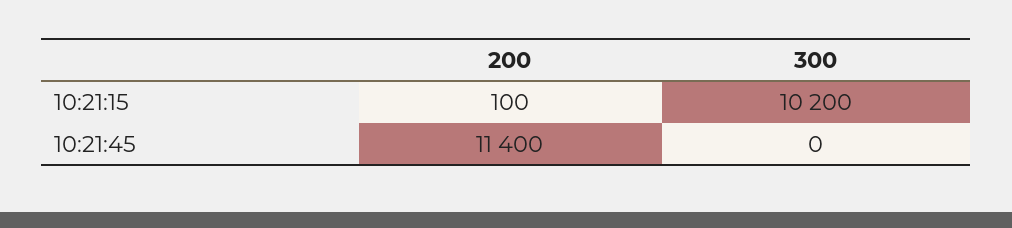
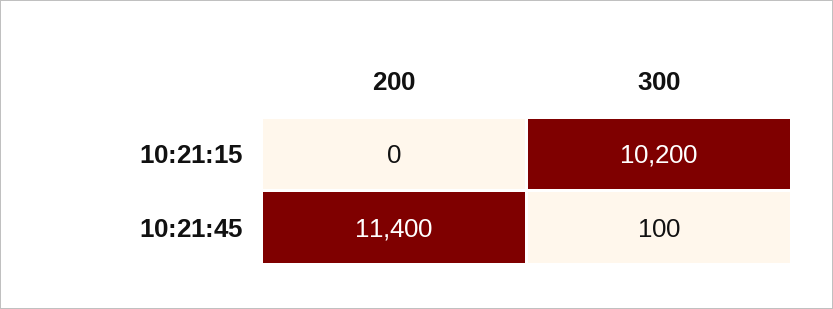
  {
    "200": {
-     "10:21:15": 100,
+     "10:21:15": 0,
      "10:21:45": 11400
    },
    "300": {
      "10:21:15": 10200,
-     "10:21:45": 0
+     "10:21:45": 100
    }
  }

